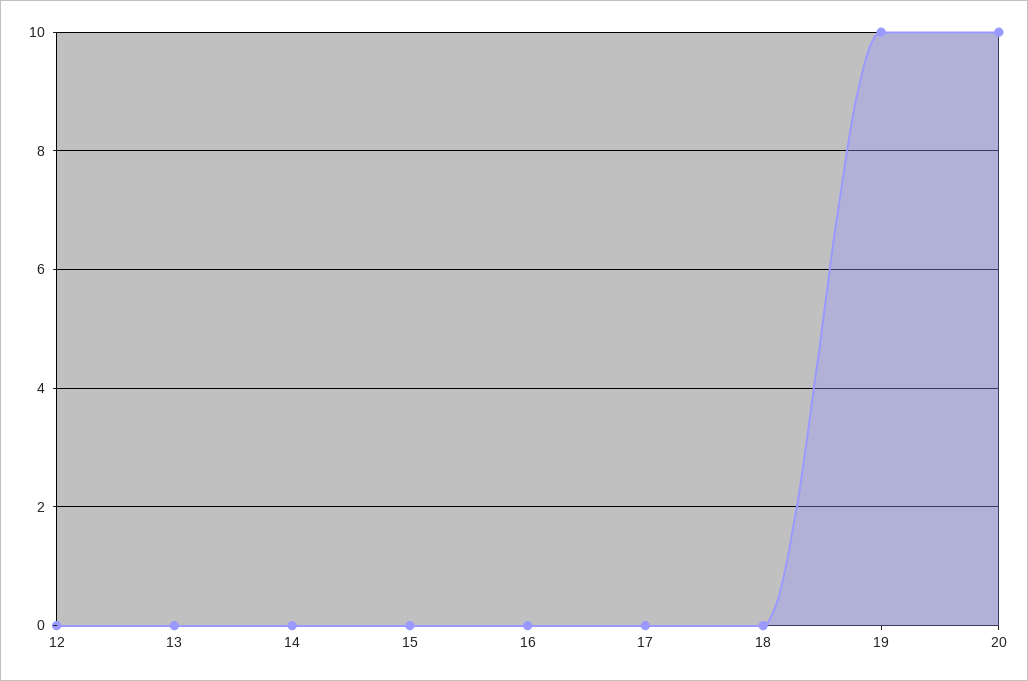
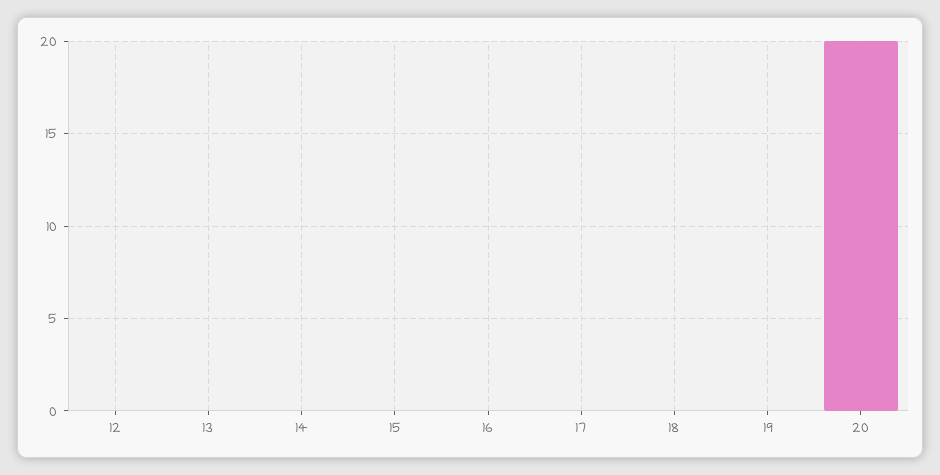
  {
    "12": 0,
    "13": 0,
    "14": 0,
    "15": 0,
    "16": 0,
    "17": 0,
    "18": 0,
-   "19": 10,
+   "19": 0,
-   "20": 10
+   "20": 20
  }

